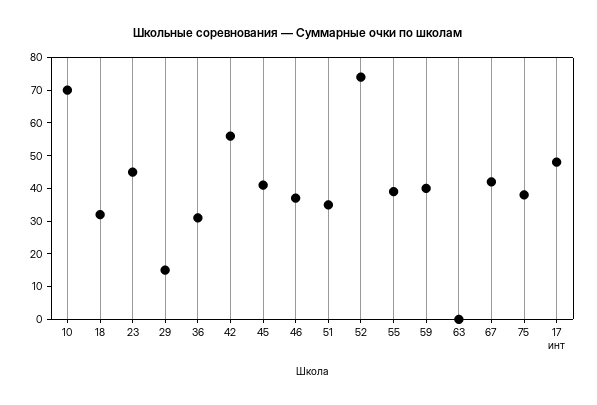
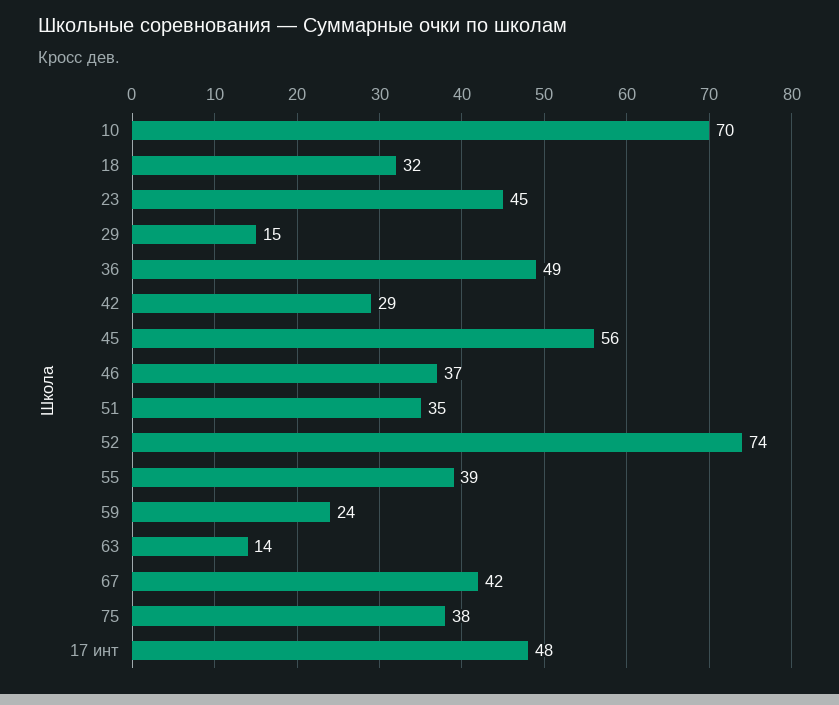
  {
    "10": 70,
    "18": 32,
    "23": 45,
    "29": 15,
-   "36": 30,
+   "36": 49,
-   "42": 55,
+   "42": 29,
-   "45": 40,
+   "45": 56,
    "46": 37,
    "51": 35,
    "52": 74,
    "55": 39,
-   "59": 40,
+   "59": 24,
-   "63": 0,
+   "63": 14,
    "67": 42,
    "75": 38,
    "17 инт": 48
  }

